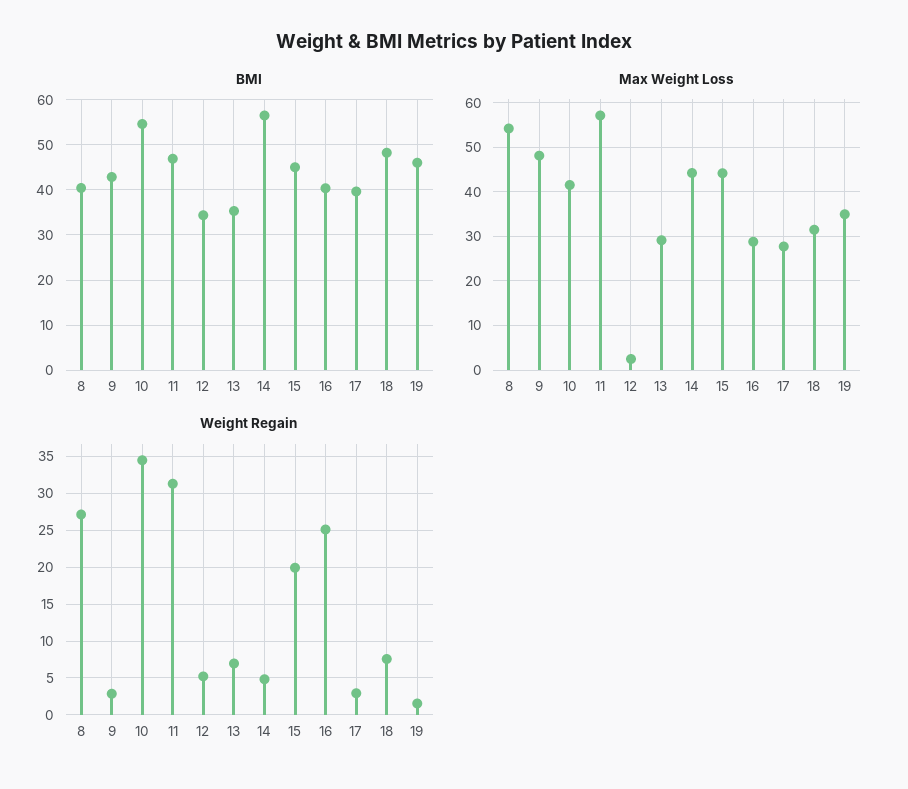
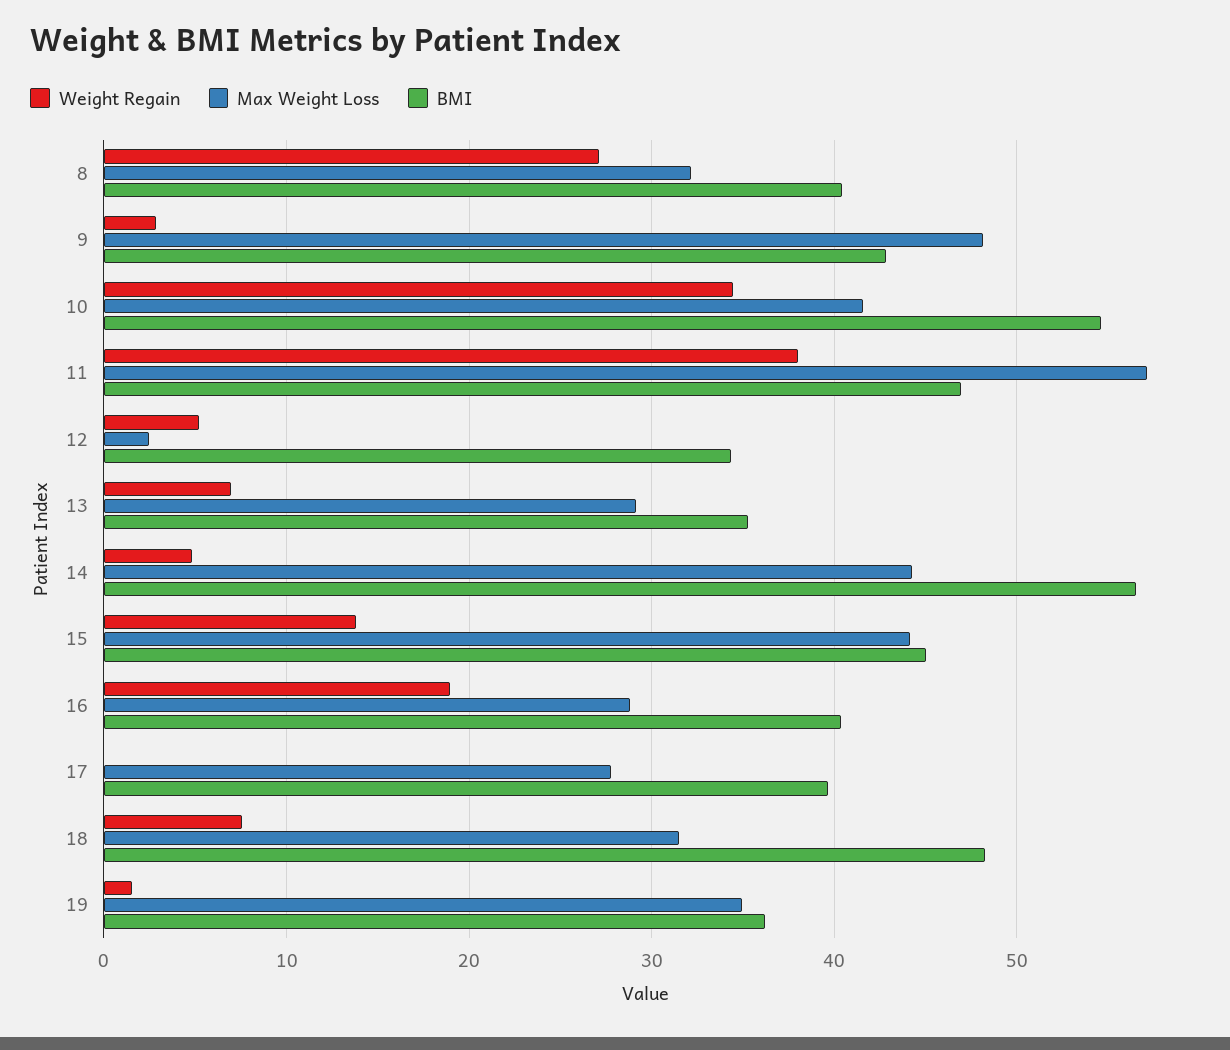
  {
    "BMI": {
      "8": 40,
      "9": 43,
      "10": 55,
      "11": 47,
      "12": 34,
      "13": 35,
      "14": 57,
      "15": 45,
      "16": 40,
      "17": 40,
      "18": 48,
-     "19": 46
+     "19": 36
    },
    "Max Weight Loss": {
-     "8": 54,
+     "8": 32,
      "9": 48,
      "10": 42,
      "11": 57,
      "12": 2,
      "13": 29,
      "14": 44,
      "15": 44,
      "16": 29,
      "17": 28,
      "18": 32,
      "19": 35
    },
    "Weight Regain": {
      "8": 27,
      "9": 3,
      "10": 34,
-     "11": 31,
+     "11": 38,
      "12": 5,
      "13": 7,
      "14": 5,
-     "15": 20,
+     "15": 14,
-     "16": 25,
+     "16": 19,
-     "17": 3,
+     "17": 0,
      "18": 8,
      "19": 2
    }
  }

